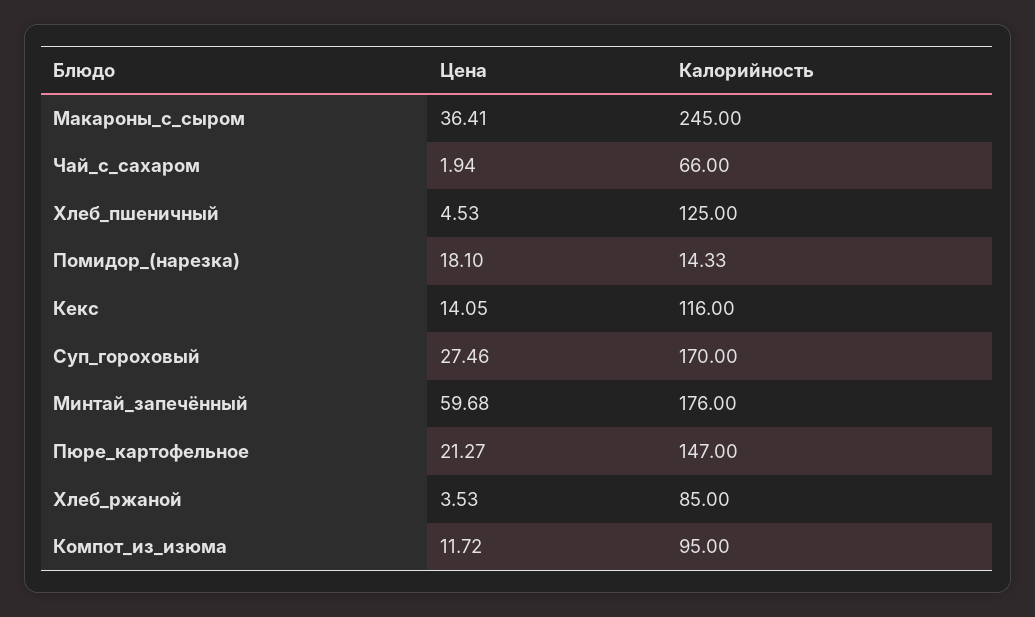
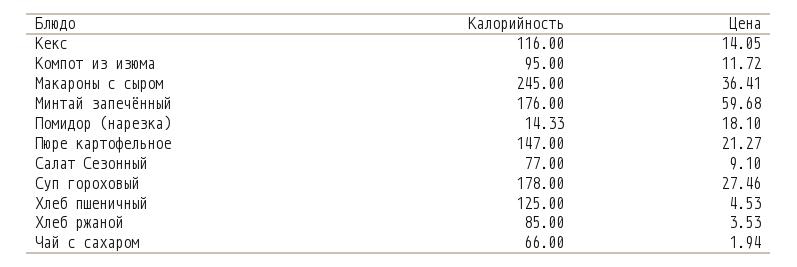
  {
    "Цена": {
      "Макароны_с_сыром": 36.41,
      "Чай_с_сахаром": 1.94,
      "Хлеб_пшеничный": 4.53,
      "Помидор_(нарезка)": 18.1,
      "Кекс": 14.05,
      "Суп_гороховый": 27.46,
      "Минтай_запечённый": 59.68,
      "Пюре_картофельное": 21.27,
      "Хлеб_ржаной": 3.53,
-     "Компот_из_изюма": 11.72
+     "Компот_из_изюма": 11.72,
+     "Салат Сезонный": 9.1
    },
    "Калорийность": {
      "Макароны_с_сыром": 245,
      "Чай_с_сахаром": 66,
      "Хлеб_пшеничный": 125,
      "Помидор_(нарезка)": 14.33,
      "Кекс": 116,
-     "Суп_гороховый": 170,
+     "Суп_гороховый": 178,
      "Минтай_запечённый": 176,
      "Пюре_картофельное": 147,
      "Хлеб_ржаной": 85,
-     "Компот_из_изюма": 95
+     "Компот_из_изюма": 95,
+     "Салат Сезонный": 77
    }
  }

